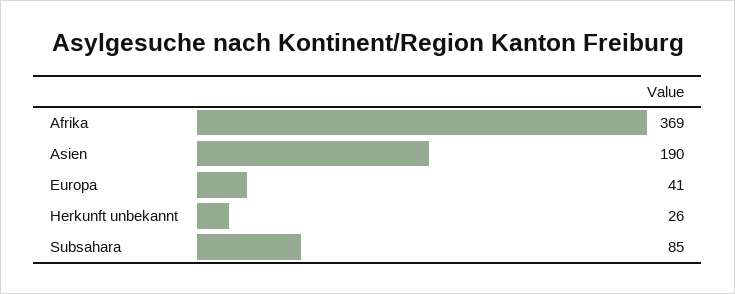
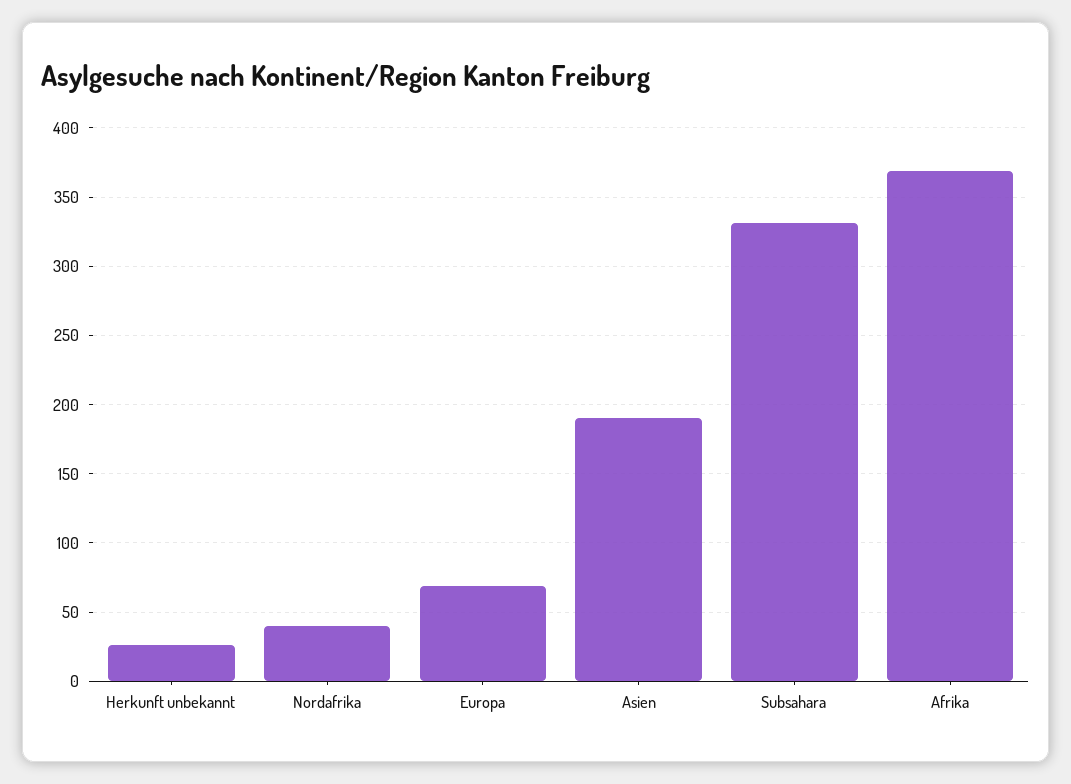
  {
    "Afrika": 369,
    "Asien": 190,
-   "Europa": 41,
+   "Europa": 70,
    "Herkunft unbekannt": 26,
-   "Subsahara": 85
+   "Subsahara": 330,
+   "Nordafrika": 40
  }

